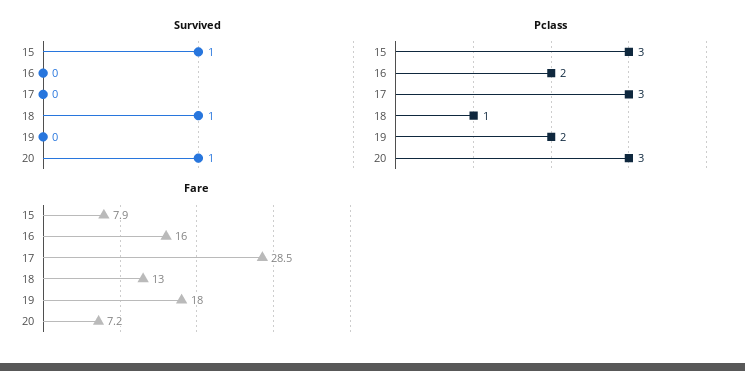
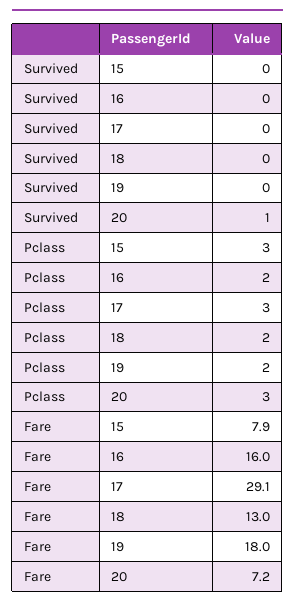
  {
    "Survived": {
-     "15": 1,
+     "15": 0,
      "16": 0,
      "17": 0,
-     "18": 1,
+     "18": 0,
      "19": 0,
      "20": 1
    },
    "Pclass": {
      "15": 3,
      "16": 2,
      "17": 3,
-     "18": 1,
+     "18": 2,
      "19": 2,
      "20": 3
    },
    "Fare": {
      "15": 7.9,
      "16": 16,
-     "17": 28.5,
+     "17": 29.1,
      "18": 13,
      "19": 18,
      "20": 7.2
    }
  }

